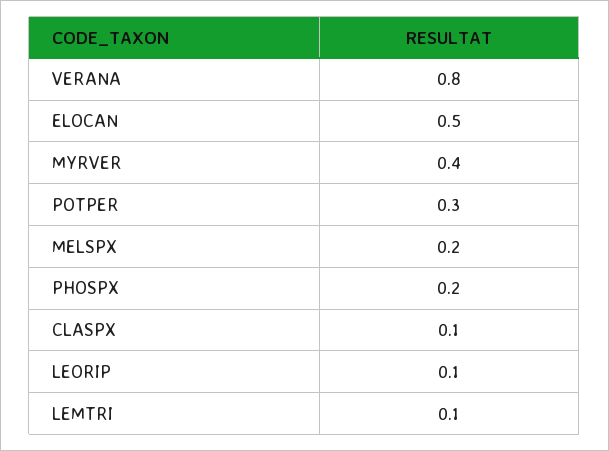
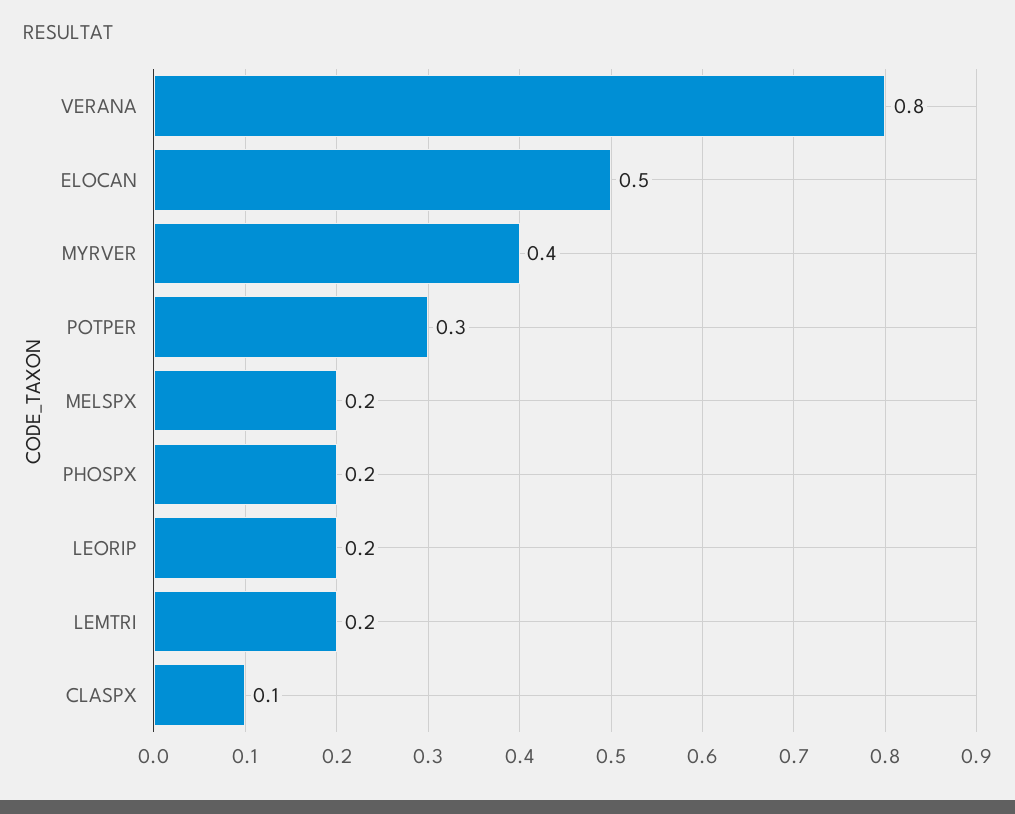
  {
    "VERANA": 0.8,
    "ELOCAN": 0.5,
    "MYRVER": 0.4,
    "POTPER": 0.3,
    "MELSPX": 0.2,
    "PHOSPX": 0.2,
    "CLASPX": 0.1,
-   "LEORIP": 0.1,
+   "LEORIP": 0.2,
-   "LEMTRI": 0.1
+   "LEMTRI": 0.2
  }

